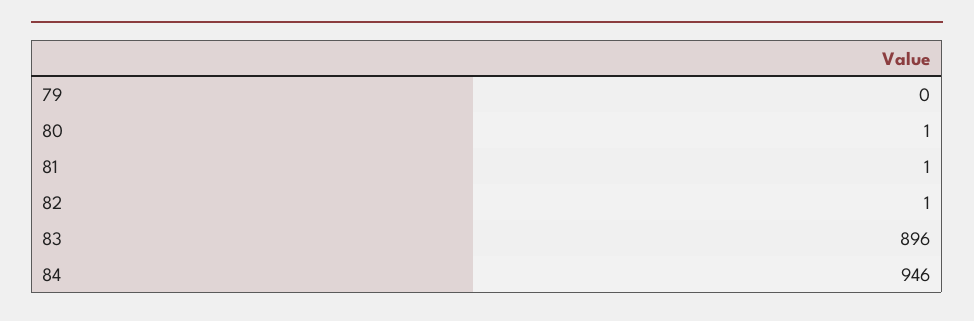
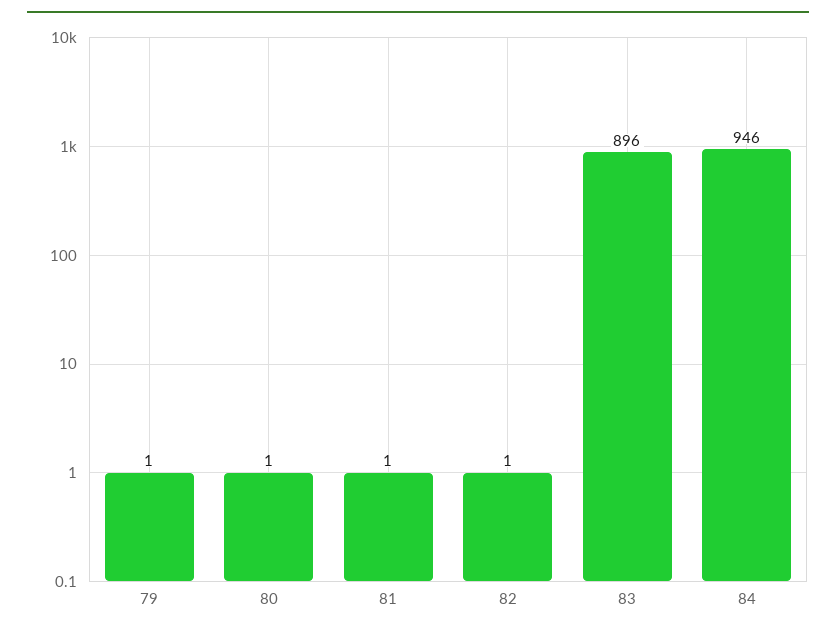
  {
-   "79": 0,
+   "79": 1,
    "80": 1,
    "81": 1,
    "82": 1,
    "83": 896,
    "84": 946
  }

